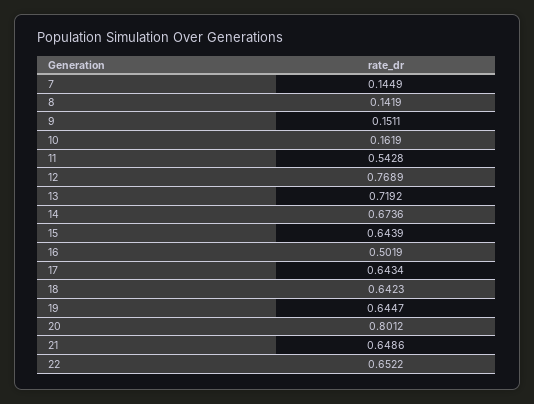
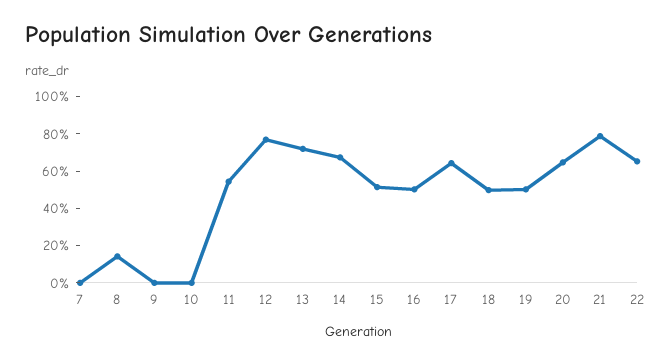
  {
-   "7": 0.1449,
+   "7": 0,
    "8": 0.1419,
-   "9": 0.1511,
+   "9": 0,
-   "10": 0.1619,
+   "10": 0,
    "11": 0.5428,
    "12": 0.7689,
    "13": 0.7192,
    "14": 0.6736,
-   "15": 0.6439,
+   "15": 0.5,
    "16": 0.5019,
    "17": 0.6434,
-   "18": 0.6423,
+   "18": 0.5,
-   "19": 0.6447,
+   "19": 0.5,
-   "20": 0.8012,
+   "20": 0.65,
-   "21": 0.6486,
+   "21": 0.8,
    "22": 0.6522
  }

